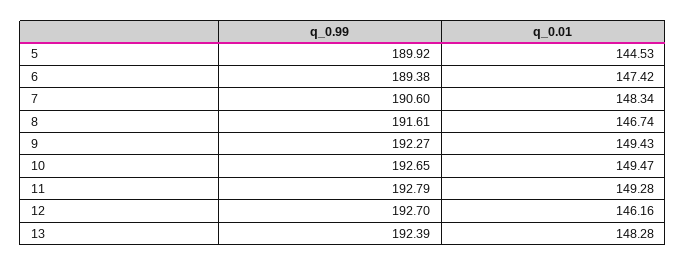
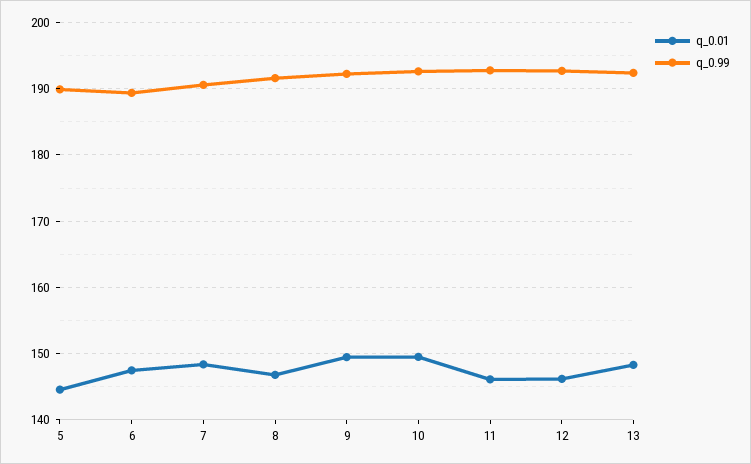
  {
    "q_0.99": {
      "5": 189.92,
      "6": 189.38,
      "7": 190.6,
      "8": 191.61,
      "9": 192.27,
      "10": 192.65,
      "11": 192.79,
      "12": 192.7,
      "13": 192.39
    },
    "q_0.01": {
      "5": 144.53,
      "6": 147.42,
      "7": 148.34,
      "8": 146.74,
      "9": 149.43,
      "10": 149.47,
-     "11": 149.28,
+     "11": 146,
      "12": 146.16,
      "13": 148.28
    }
  }

